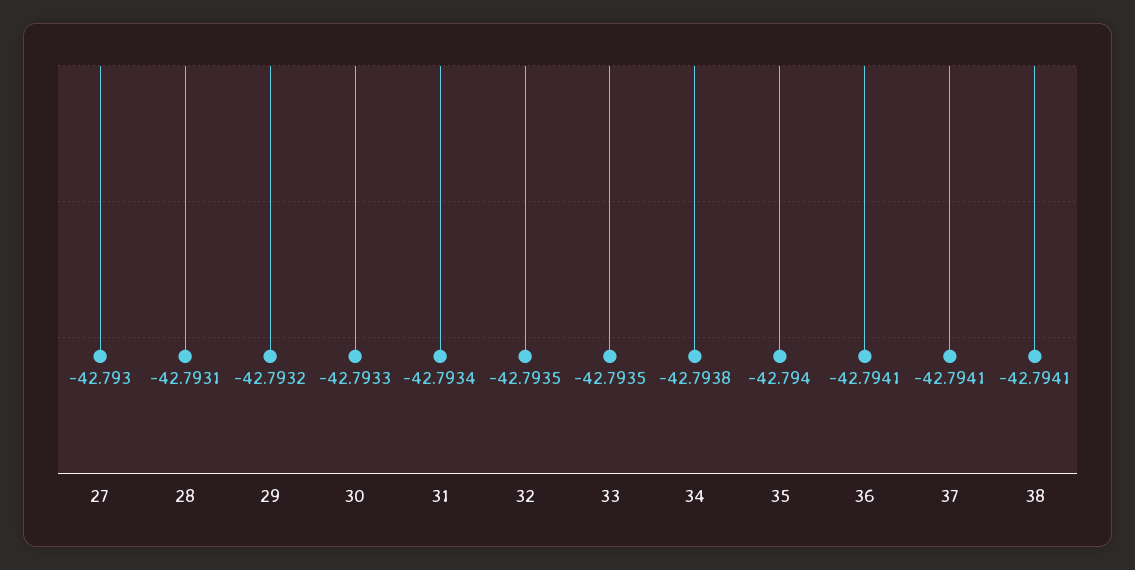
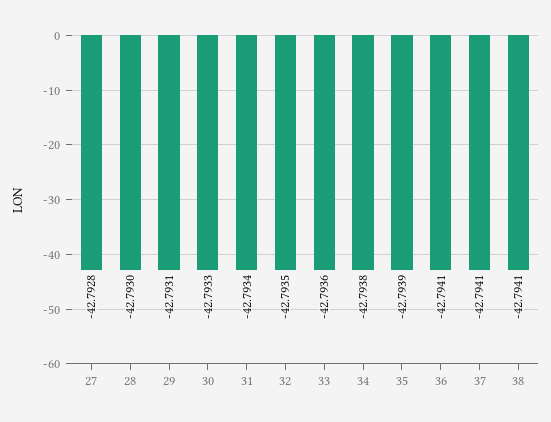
  {
-   "27": -42.793,
+   "27": -42.7928,
-   "28": -42.7931,
+   "28": -42.793,
-   "29": -42.7932,
+   "29": -42.7931,
    "30": -42.7933,
    "31": -42.7934,
    "32": -42.7935,
-   "33": -42.7935,
+   "33": -42.7936,
    "34": -42.7938,
-   "35": -42.794,
+   "35": -42.7939,
    "36": -42.7941,
    "37": -42.7941,
    "38": -42.7941
  }

